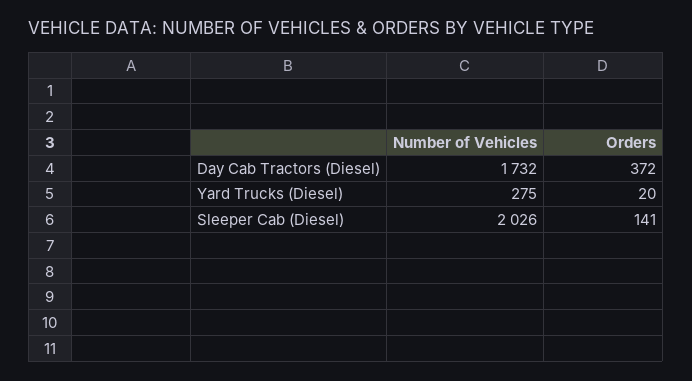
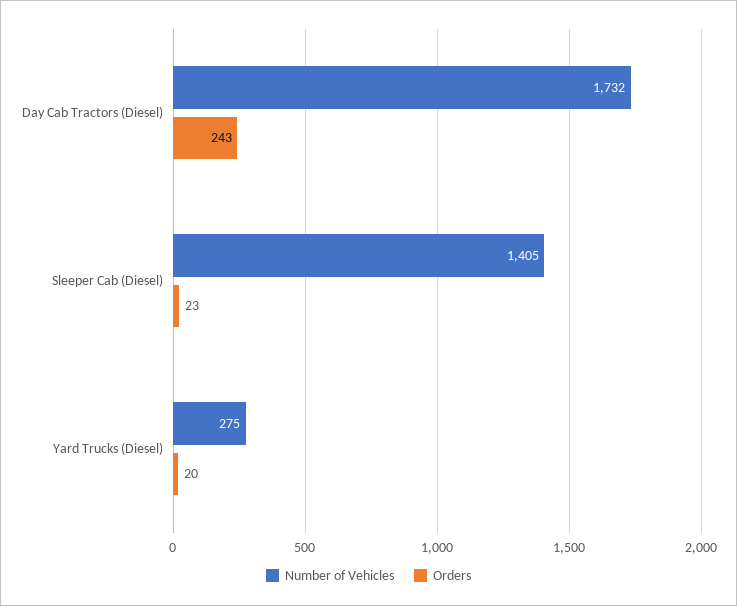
  {
    "Number of Vehicles": {
      "Day Cab Tractors (Diesel)": 1732,
      "Yard Trucks (Diesel)": 275,
-     "Sleeper Cab (Diesel)": 2026
+     "Sleeper Cab (Diesel)": 1405
    },
    "Orders": {
-     "Day Cab Tractors (Diesel)": 372,
+     "Day Cab Tractors (Diesel)": 243,
      "Yard Trucks (Diesel)": 20,
-     "Sleeper Cab (Diesel)": 141
+     "Sleeper Cab (Diesel)": 23
    }
  }

